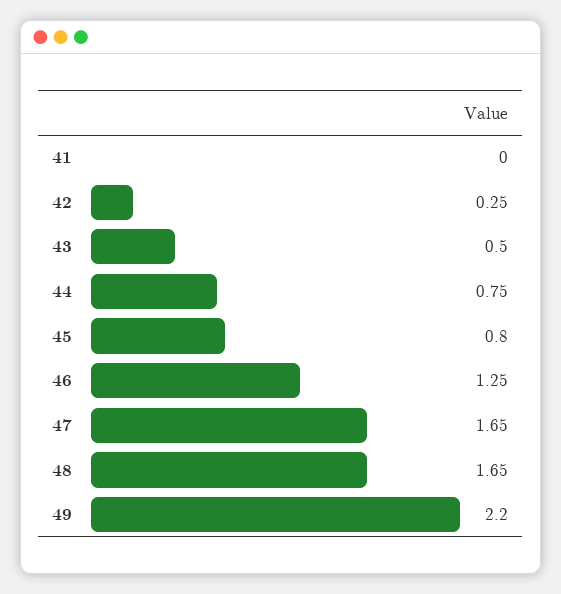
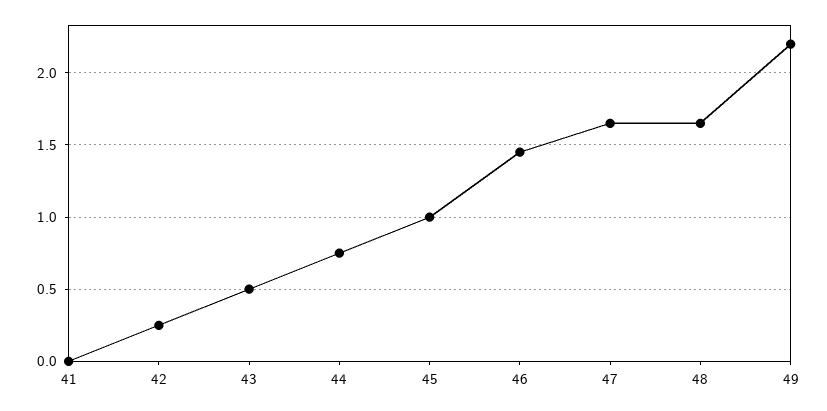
  {
    "41": 0,
    "42": 0.25,
    "43": 0.5,
    "44": 0.75,
-   "45": 0.8,
+   "45": 1,
-   "46": 1.25,
+   "46": 1.45,
    "47": 1.65,
    "48": 1.65,
    "49": 2.2
  }

